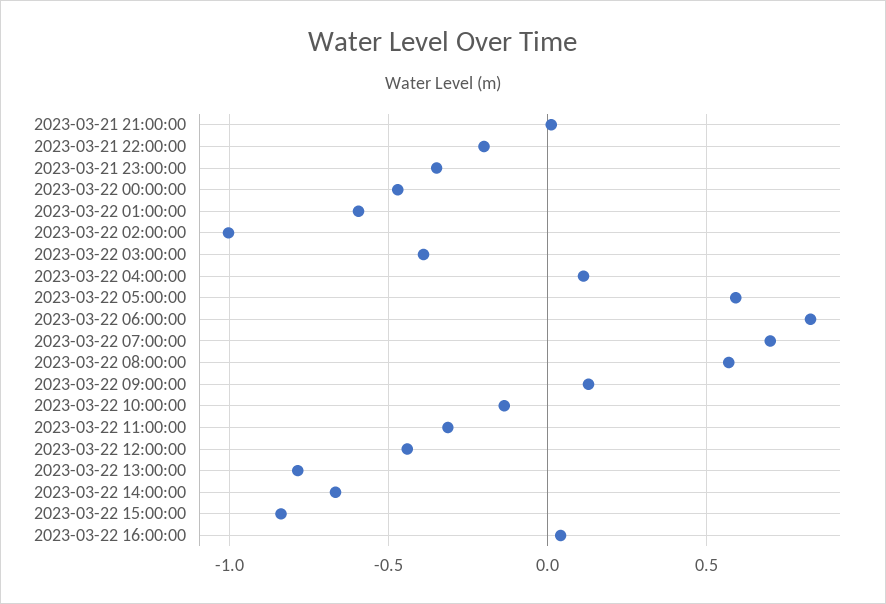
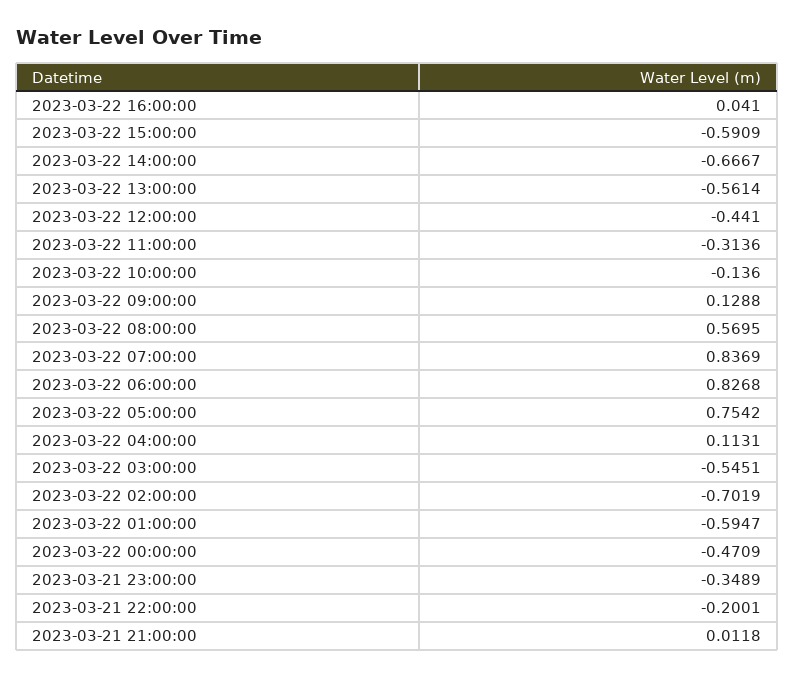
  {
    "2023-03-21 21:00:00": 0.0118,
    "2023-03-21 22:00:00": -0.2001,
    "2023-03-21 23:00:00": -0.3489,
    "2023-03-22 00:00:00": -0.4709,
    "2023-03-22 01:00:00": -0.5947,
-   "2023-03-22 02:00:00": -1,
+   "2023-03-22 02:00:00": -0.7019,
-   "2023-03-22 03:00:00": -0.4,
+   "2023-03-22 03:00:00": -0.5451,
    "2023-03-22 04:00:00": 0.1131,
-   "2023-03-22 05:00:00": 0.6,
+   "2023-03-22 05:00:00": 0.7542,
    "2023-03-22 06:00:00": 0.8268,
-   "2023-03-22 07:00:00": 0.7,
+   "2023-03-22 07:00:00": 0.8369,
    "2023-03-22 08:00:00": 0.5695,
    "2023-03-22 09:00:00": 0.1288,
    "2023-03-22 10:00:00": -0.136,
    "2023-03-22 11:00:00": -0.3136,
    "2023-03-22 12:00:00": -0.441,
-   "2023-03-22 13:00:00": -0.8,
+   "2023-03-22 13:00:00": -0.5614,
    "2023-03-22 14:00:00": -0.6667,
-   "2023-03-22 15:00:00": -0.85,
+   "2023-03-22 15:00:00": -0.5909,
    "2023-03-22 16:00:00": 0.041
  }

